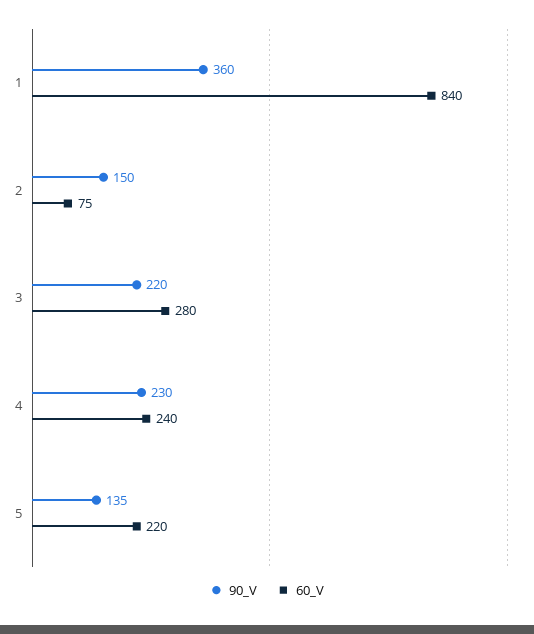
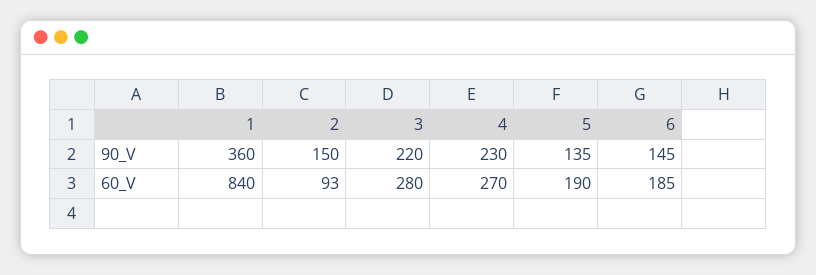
  {
    "90_V": {
      "1": 360,
      "2": 150,
      "3": 220,
      "4": 230,
-     "5": 135
+     "5": 135,
+     "6": 145
    },
    "60_V": {
      "1": 840,
-     "2": 75,
+     "2": 93,
      "3": 280,
-     "4": 240,
+     "4": 270,
-     "5": 220
+     "5": 190,
+     "6": 185
    }
  }

